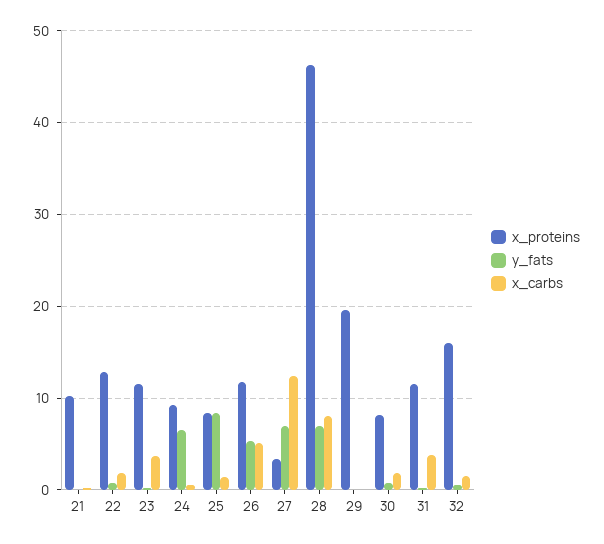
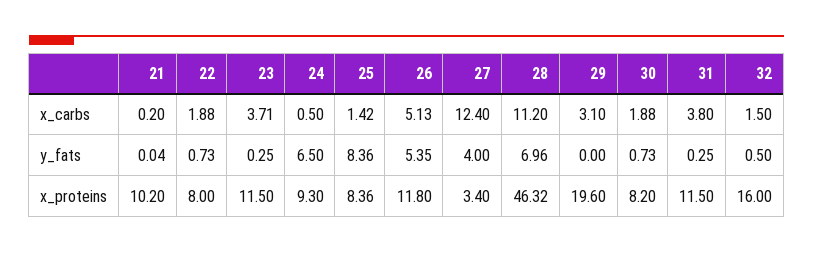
  {
    "x_proteins": {
      "21": 10.2,
-     "22": 13,
+     "22": 8,
      "23": 11.5,
      "24": 9.3,
      "25": 8.36,
      "26": 11.8,
      "27": 3.4,
      "28": 46.32,
      "29": 19.6,
      "30": 8.2,
      "31": 11.5,
      "32": 16
    },
    "y_fats": {
      "21": 0.04,
      "22": 0.73,
      "23": 0.25,
      "24": 6.5,
      "25": 8.36,
      "26": 5.35,
-     "27": 7,
+     "27": 4,
      "28": 6.96,
      "29": 0,
      "30": 0.73,
      "31": 0.25,
      "32": 0.5
    },
    "x_carbs": {
      "21": 0.2,
      "22": 1.88,
      "23": 3.71,
      "24": 0.5,
      "25": 1.42,
      "26": 5.13,
      "27": 12.4,
-     "28": 8,
+     "28": 11.2,
-     "29": 0,
+     "29": 3.1,
      "30": 1.88,
      "31": 3.8,
      "32": 1.5
    }
  }

